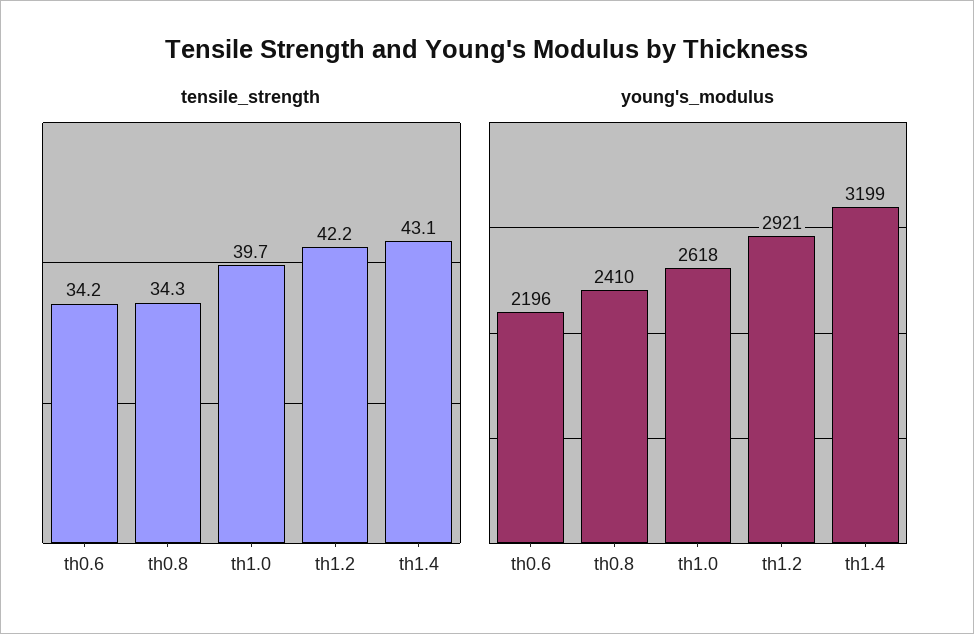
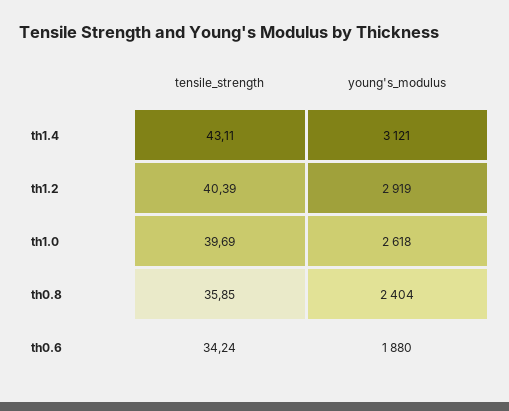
  {
    "tensile_strength": {
      "th0.6": 34.24,
-     "th0.8": 34.3,
+     "th0.8": 35.85,
      "th1.0": 39.69,
-     "th1.2": 42.2,
+     "th1.2": 40.39,
      "th1.4": 43.11
    },
    "young's_modulus": {
-     "th0.6": 2196,
+     "th0.6": 1880,
-     "th0.8": 2410,
+     "th0.8": 2404,
      "th1.0": 2618,
-     "th1.2": 2921,
+     "th1.2": 2919,
-     "th1.4": 3199
+     "th1.4": 3121
    }
  }

